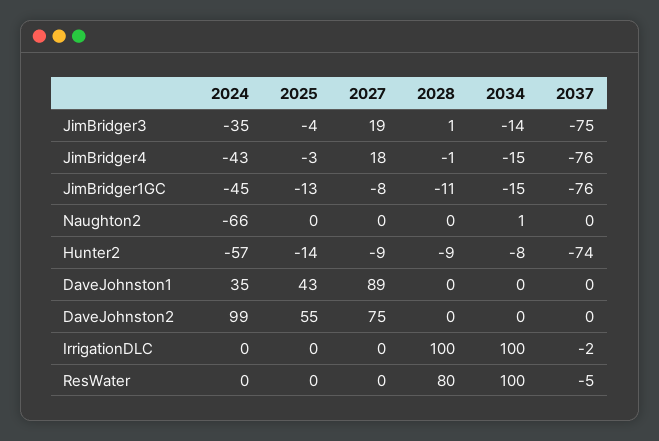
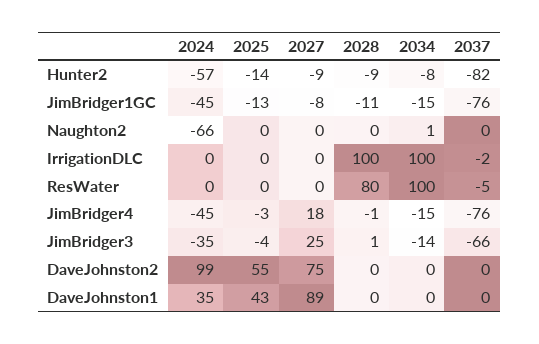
  {
    "2024": {
      "JimBridger3": -35,
-     "JimBridger4": -43,
+     "JimBridger4": -45,
      "JimBridger1GC": -45,
      "Naughton2": -66,
      "Hunter2": -57,
      "DaveJohnston1": 35,
      "DaveJohnston2": 99,
      "IrrigationDLC": 0,
      "ResWater": 0
    },
    "2025": {
      "JimBridger3": -4,
      "JimBridger4": -3,
      "JimBridger1GC": -13,
      "Naughton2": 0,
      "Hunter2": -14,
      "DaveJohnston1": 43,
      "DaveJohnston2": 55,
      "IrrigationDLC": 0,
      "ResWater": 0
    },
    "2027": {
-     "JimBridger3": 19,
+     "JimBridger3": 25,
      "JimBridger4": 18,
      "JimBridger1GC": -8,
      "Naughton2": 0,
      "Hunter2": -9,
      "DaveJohnston1": 89,
      "DaveJohnston2": 75,
      "IrrigationDLC": 0,
      "ResWater": 0
    },
    "2028": {
      "JimBridger3": 1,
      "JimBridger4": -1,
      "JimBridger1GC": -11,
      "Naughton2": 0,
      "Hunter2": -9,
      "DaveJohnston1": 0,
      "DaveJohnston2": 0,
      "IrrigationDLC": 100,
      "ResWater": 80
    },
    "2034": {
      "JimBridger3": -14,
      "JimBridger4": -15,
      "JimBridger1GC": -15,
      "Naughton2": 1,
      "Hunter2": -8,
      "DaveJohnston1": 0,
      "DaveJohnston2": 0,
      "IrrigationDLC": 100,
      "ResWater": 100
    },
    "2037": {
-     "JimBridger3": -75,
+     "JimBridger3": -66,
      "JimBridger4": -76,
      "JimBridger1GC": -76,
      "Naughton2": 0,
-     "Hunter2": -74,
+     "Hunter2": -82,
      "DaveJohnston1": 0,
      "DaveJohnston2": 0,
      "IrrigationDLC": -2,
      "ResWater": -5
    }
  }

